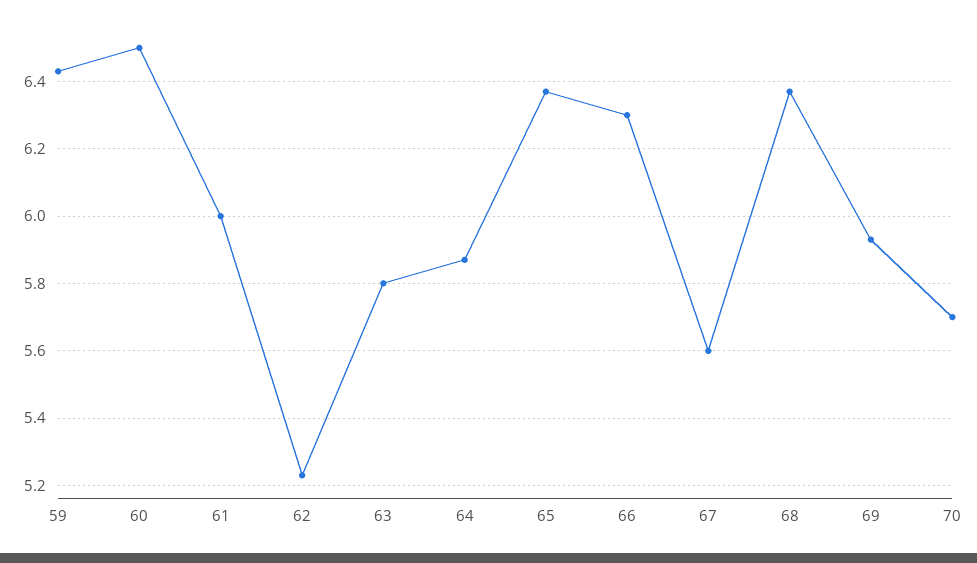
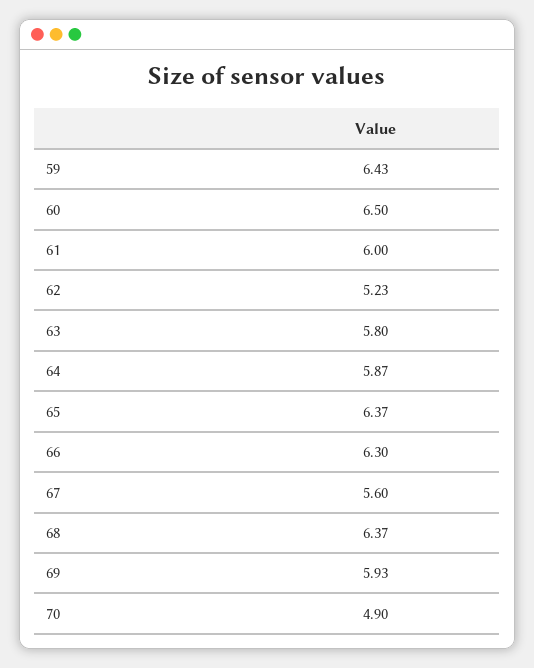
  {
    "59": 6.43,
    "60": 6.5,
    "61": 6,
    "62": 5.23,
    "63": 5.8,
    "64": 5.87,
    "65": 6.37,
    "66": 6.3,
    "67": 5.6,
    "68": 6.37,
    "69": 5.93,
-   "70": 5.7
+   "70": 4.9
  }

